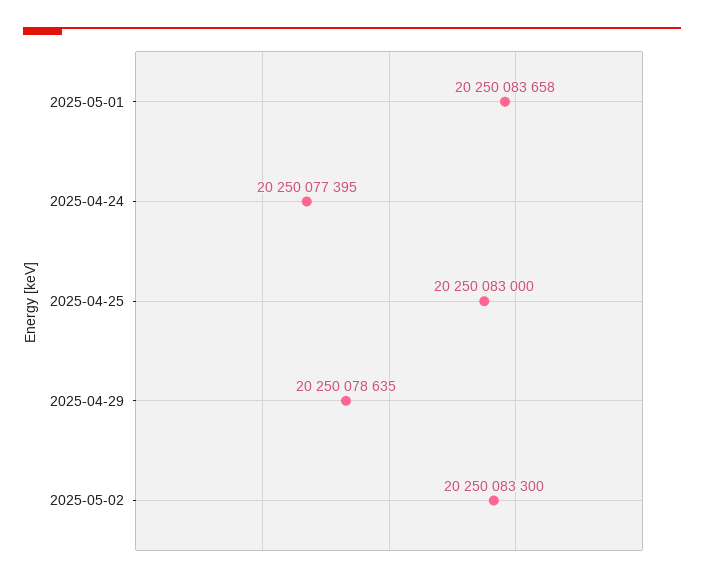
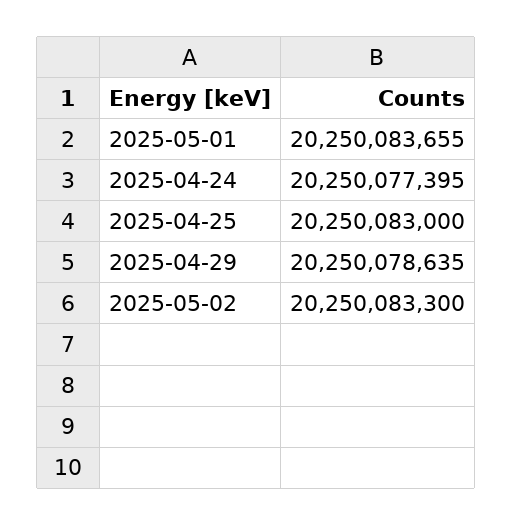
  {
-   "2025-05-01": 20250083658,
+   "2025-05-01": 20250083655,
    "2025-04-24": 20250077395,
    "2025-04-25": 20250083000,
    "2025-04-29": 20250078635,
    "2025-05-02": 20250083300
  }

